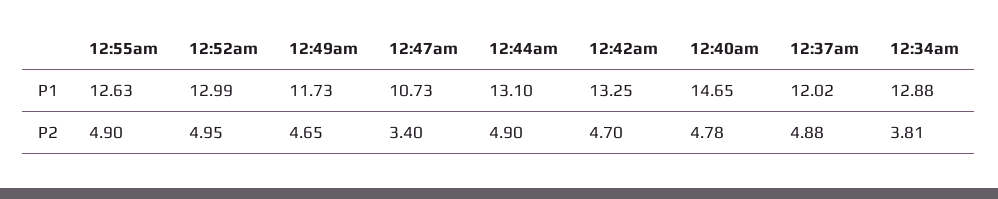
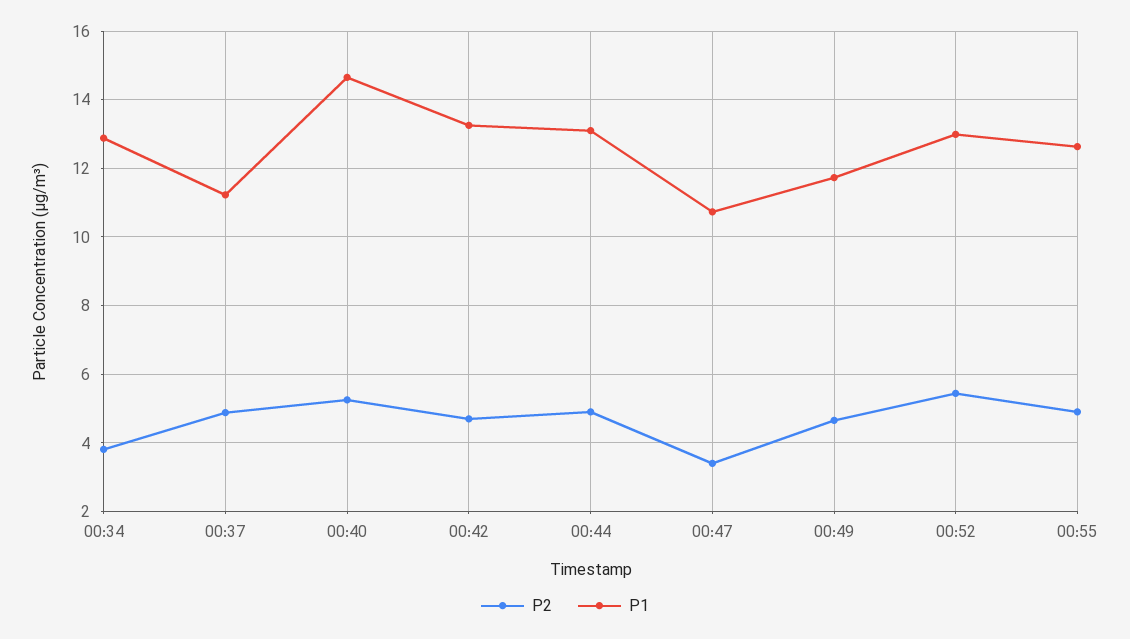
  {
    "P1": {
      "12:55am": 12.63,
      "12:52am": 12.99,
      "12:49am": 11.73,
      "12:47am": 10.73,
      "12:44am": 13.1,
      "12:42am": 13.25,
      "12:40am": 14.65,
-     "12:37am": 12.02,
+     "12:37am": 11.2,
      "12:34am": 12.88
    },
    "P2": {
      "12:55am": 4.9,
-     "12:52am": 4.95,
+     "12:52am": 5.4,
      "12:49am": 4.65,
      "12:47am": 3.4,
      "12:44am": 4.9,
      "12:42am": 4.7,
-     "12:40am": 4.78,
+     "12:40am": 5.2,
      "12:37am": 4.88,
      "12:34am": 3.81
    }
  }

